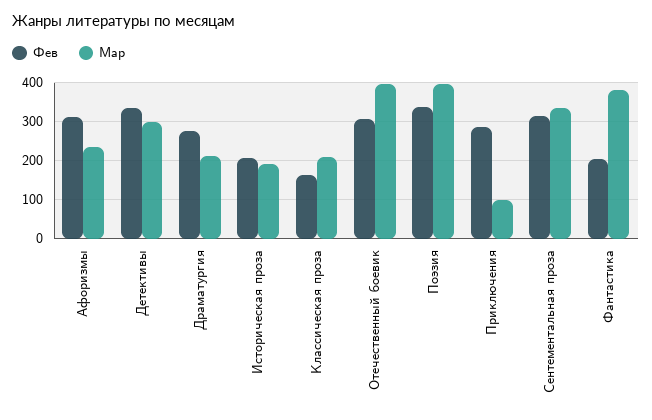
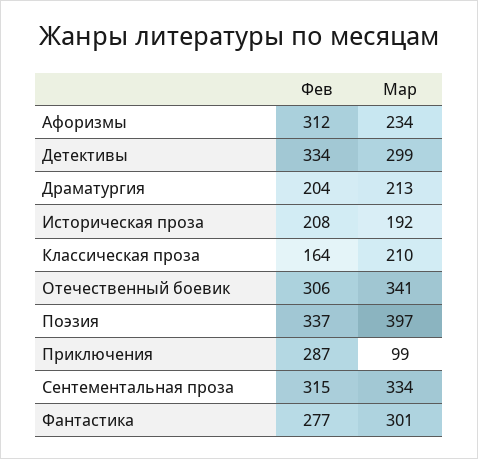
  {
    "Фев": {
      "Афоризмы": 312,
      "Детективы": 334,
-     "Драматургия": 280,
+     "Драматургия": 204,
      "Историческая проза": 208,
      "Классическая проза": 164,
      "Отечественный боевик": 306,
      "Поэзия": 337,
      "Приключения": 287,
      "Сентементальная проза": 315,
-     "Фантастика": 200
+     "Фантастика": 277
    },
    "Мар": {
      "Афоризмы": 234,
      "Детективы": 299,
      "Драматургия": 213,
      "Историческая проза": 192,
      "Классическая проза": 210,
-     "Отечественный боевик": 400,
+     "Отечественный боевик": 341,
      "Поэзия": 397,
      "Приключения": 99,
      "Сентементальная проза": 334,
-     "Фантастика": 380
+     "Фантастика": 301
    }
  }

